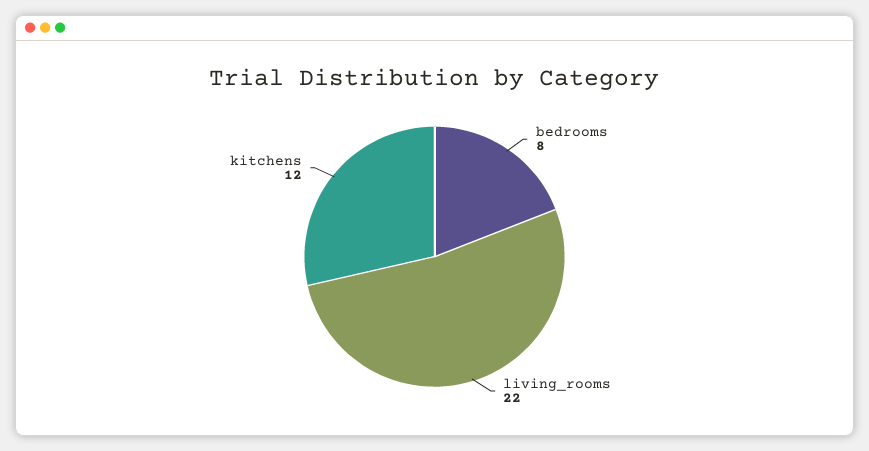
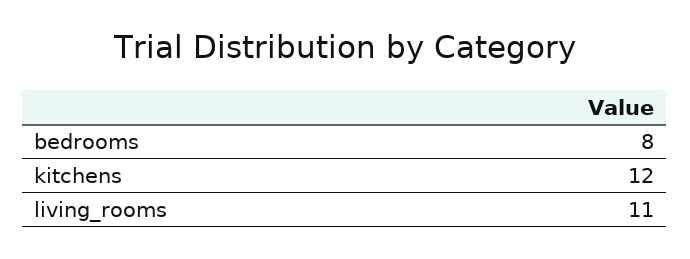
  {
    "bedrooms": 8,
-   "living_rooms": 22,
+   "living_rooms": 11,
    "kitchens": 12
  }

